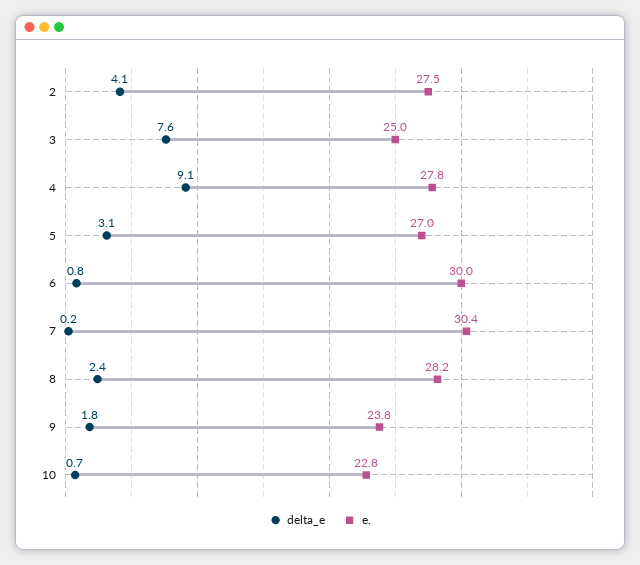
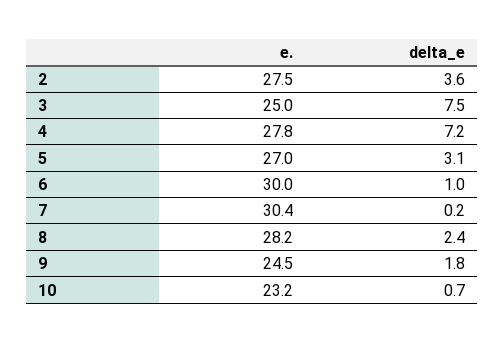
  {
    "delta_e": {
-     "2": 4.1,
+     "2": 3.6,
-     "3": 7.6,
+     "3": 7.5,
-     "4": 9.1,
+     "4": 7.2,
      "5": 3.1,
-     "6": 0.8,
+     "6": 1,
      "7": 0.2,
      "8": 2.4,
      "9": 1.8,
      "10": 0.7
    },
    "e.": {
      "2": 27.5,
      "3": 25,
      "4": 27.8,
      "5": 27,
      "6": 30,
      "7": 30.4,
      "8": 28.2,
-     "9": 23.8,
+     "9": 24.5,
-     "10": 22.8
+     "10": 23.2
    }
  }

